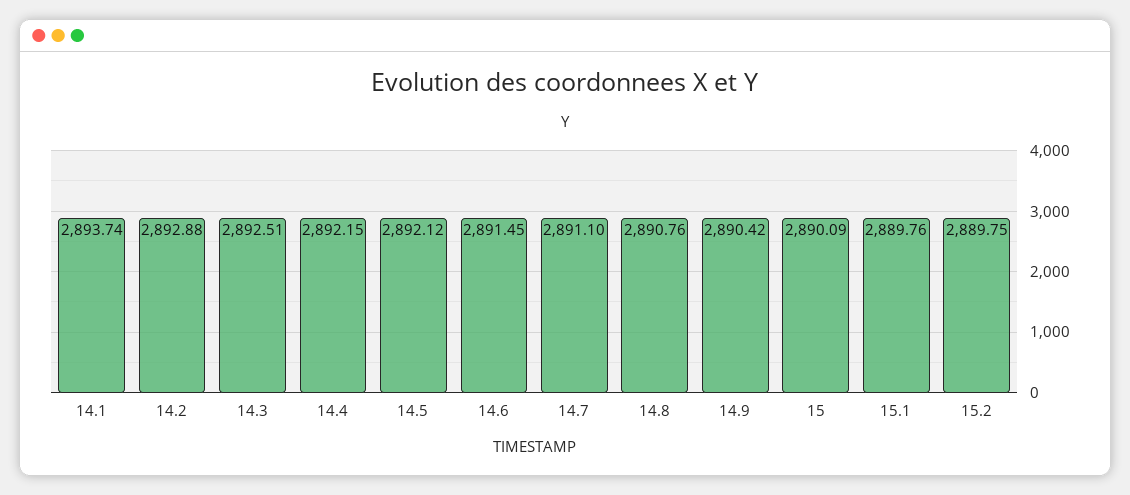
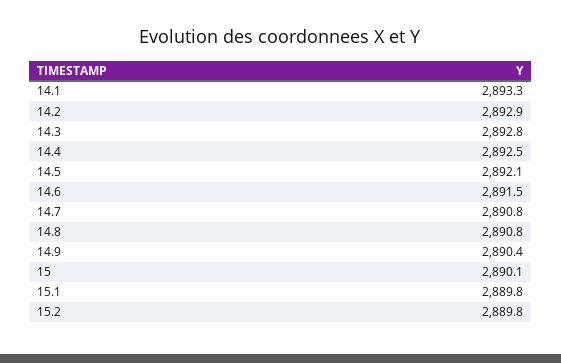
  {
-   "14.1": 2893.74,
+   "14.1": 2893.3,
    "14.2": 2892.88,
-   "14.3": 2892.51,
+   "14.3": 2892.8,
-   "14.4": 2892.15,
+   "14.4": 2892.5,
    "14.5": 2892.12,
    "14.6": 2891.45,
-   "14.7": 2891.1,
+   "14.7": 2890.8,
    "14.8": 2890.76,
    "14.9": 2890.42,
    "15": 2890.09,
    "15.1": 2889.76,
    "15.2": 2889.75
  }

